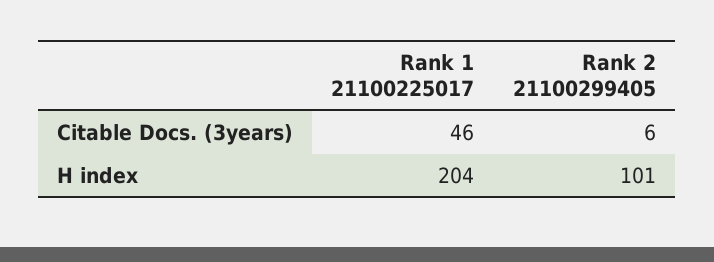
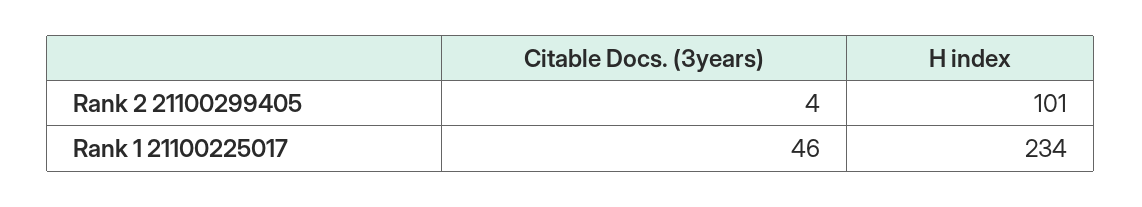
  {
    "Rank 1 21100225017": {
      "Citable Docs. (3years)": 46,
-     "H index": 204
+     "H index": 234
    },
    "Rank 2 21100299405": {
-     "Citable Docs. (3years)": 6,
+     "Citable Docs. (3years)": 4,
      "H index": 101
    }
  }

